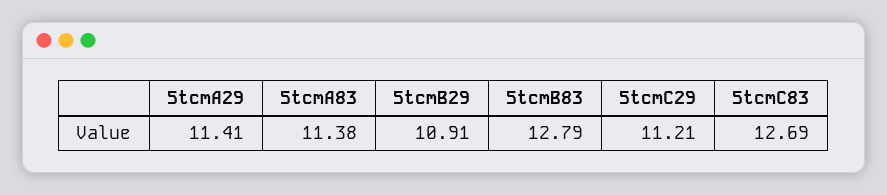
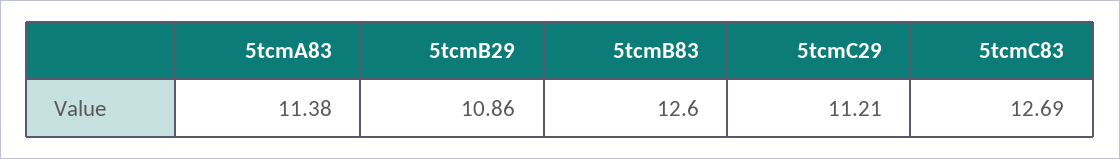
  {
-   "5tcmA29": 11.41,
    "5tcmA83": 11.38,
-   "5tcmB29": 10.91,
+   "5tcmB29": 10.86,
-   "5tcmB83": 12.79,
+   "5tcmB83": 12.6,
    "5tcmC29": 11.21,
    "5tcmC83": 12.69
  }

